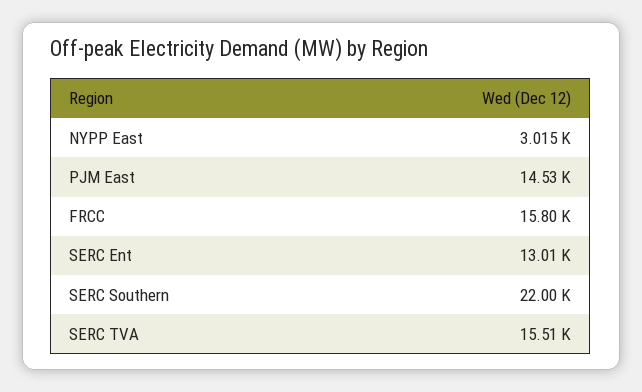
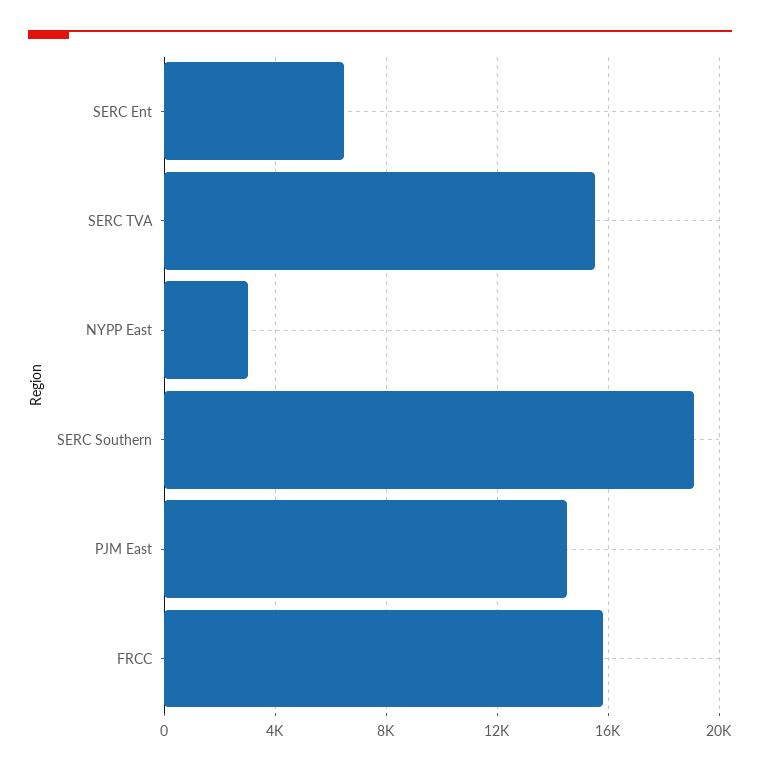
  {
    "NYPP East": 3015,
    "PJM East": 14530,
    "FRCC": 15800,
-   "SERC Ent": 13010,
+   "SERC Ent": 6500,
-   "SERC Southern": 22000,
+   "SERC Southern": 19000,
    "SERC TVA": 15510
  }

